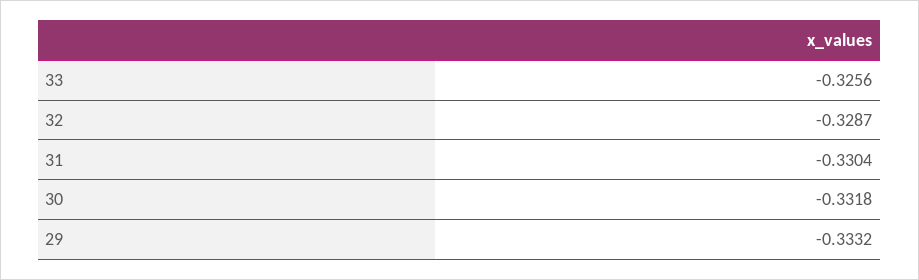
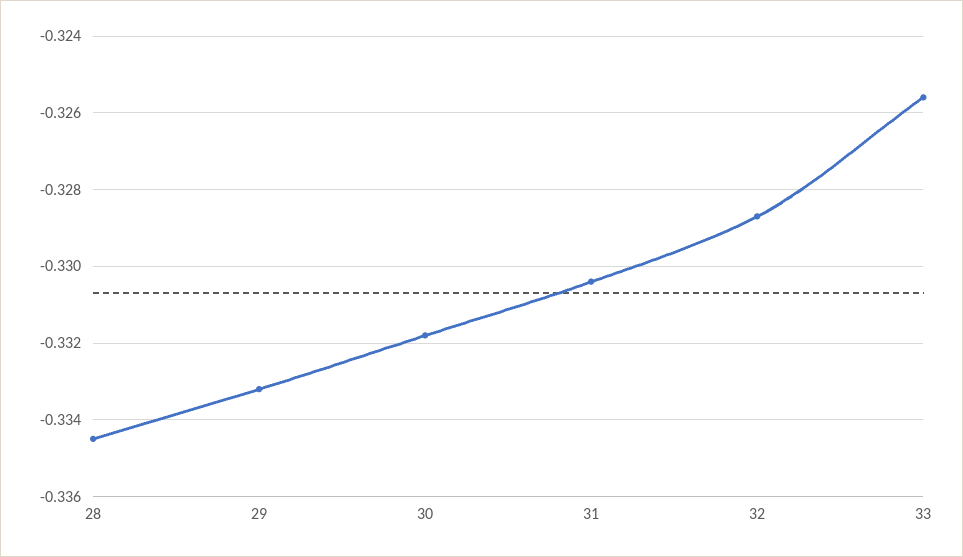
  {
    "33": -0.3256,
    "32": -0.3287,
    "31": -0.3304,
    "30": -0.3318,
-   "29": -0.3332
+   "29": -0.3332,
+   "28": -0.3345
  }

